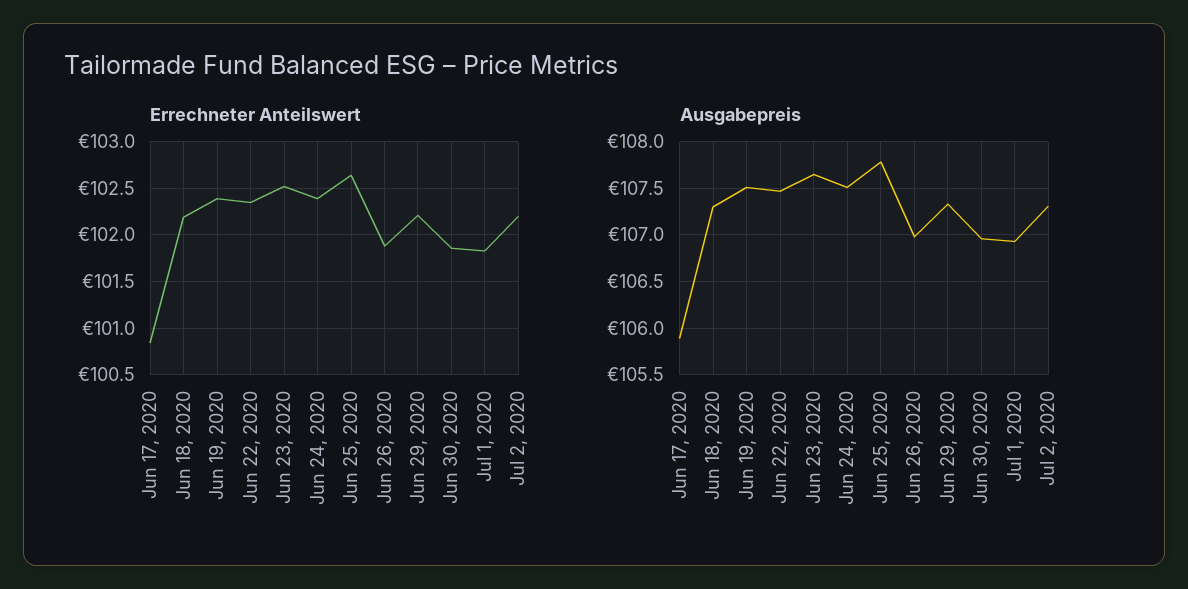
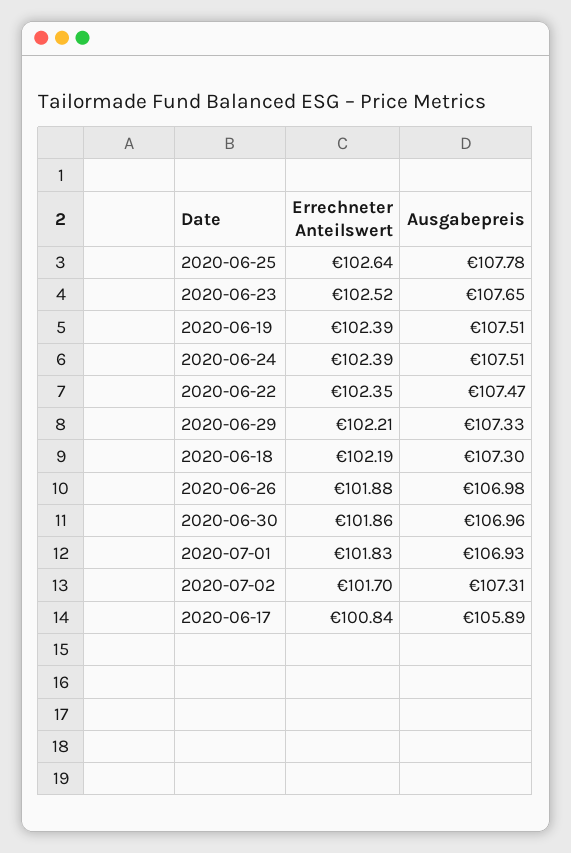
  {
    "Errechneter Anteilswert": {
      "Jun 17, 2020": 100.84,
      "Jun 18, 2020": 102.19,
      "Jun 19, 2020": 102.39,
      "Jun 22, 2020": 102.35,
      "Jun 23, 2020": 102.52,
      "Jun 24, 2020": 102.39,
      "Jun 25, 2020": 102.64,
      "Jun 26, 2020": 101.88,
      "Jun 29, 2020": 102.21,
      "Jun 30, 2020": 101.86,
      "Jul 1, 2020": 101.83,
-     "Jul 2, 2020": 102.2
+     "Jul 2, 2020": 101.7
    },
    "Ausgabepreis": {
      "Jun 17, 2020": 105.89,
      "Jun 18, 2020": 107.3,
      "Jun 19, 2020": 107.51,
      "Jun 22, 2020": 107.47,
      "Jun 23, 2020": 107.65,
      "Jun 24, 2020": 107.51,
      "Jun 25, 2020": 107.78,
      "Jun 26, 2020": 106.98,
      "Jun 29, 2020": 107.33,
      "Jun 30, 2020": 106.96,
      "Jul 1, 2020": 106.93,
      "Jul 2, 2020": 107.31
    }
  }

